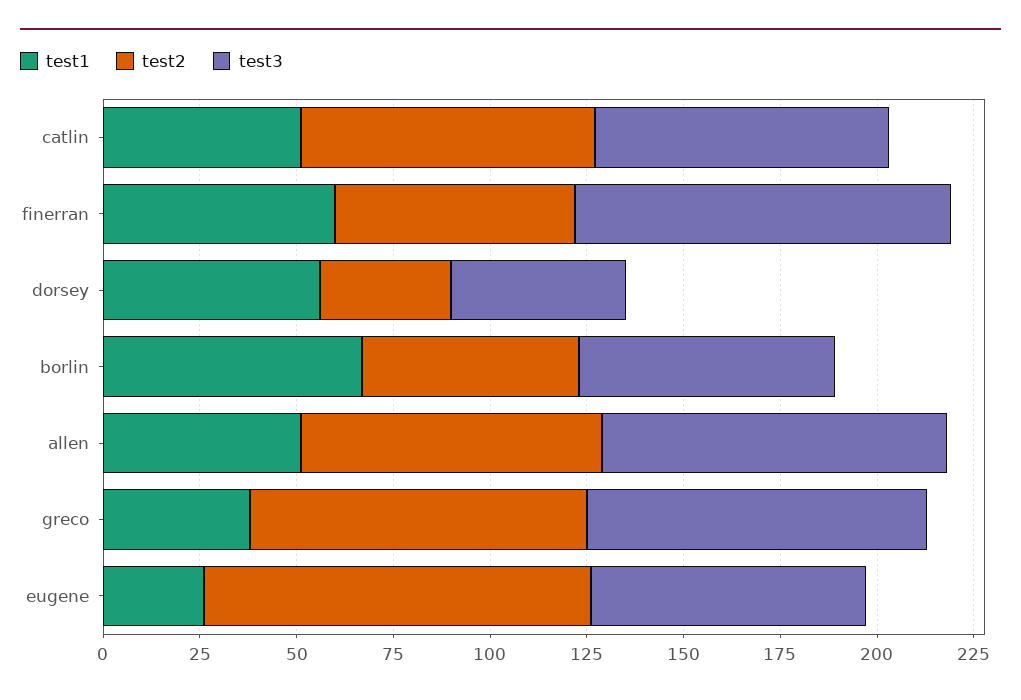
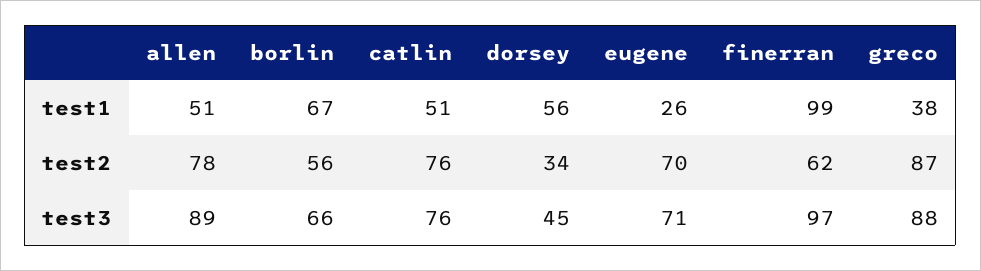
  {
    "test1": {
      "catlin": 51,
-     "finerran": 60,
+     "finerran": 99,
      "dorsey": 56,
      "borlin": 67,
      "allen": 51,
      "greco": 38,
      "eugene": 26
    },
    "test2": {
      "catlin": 76,
      "finerran": 62,
      "dorsey": 34,
      "borlin": 56,
      "allen": 78,
      "greco": 87,
-     "eugene": 100
+     "eugene": 70
    },
    "test3": {
      "catlin": 76,
      "finerran": 97,
      "dorsey": 45,
      "borlin": 66,
      "allen": 89,
      "greco": 88,
      "eugene": 71
    }
  }

